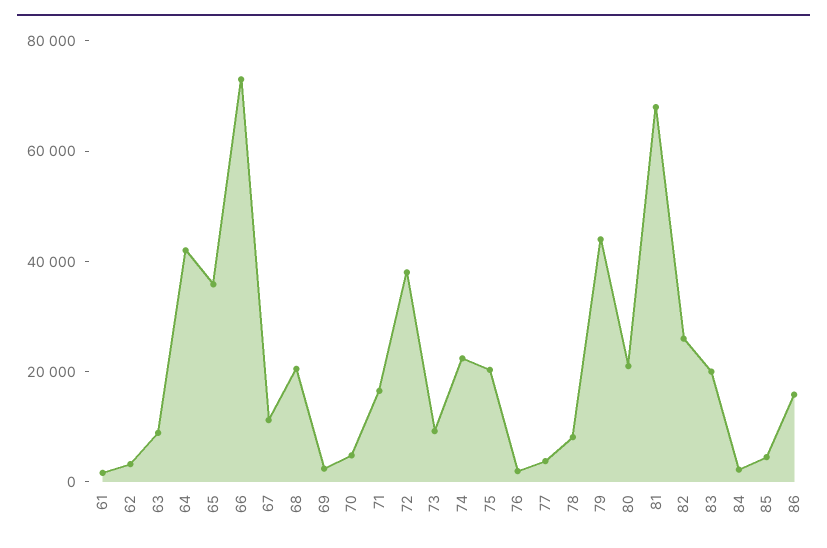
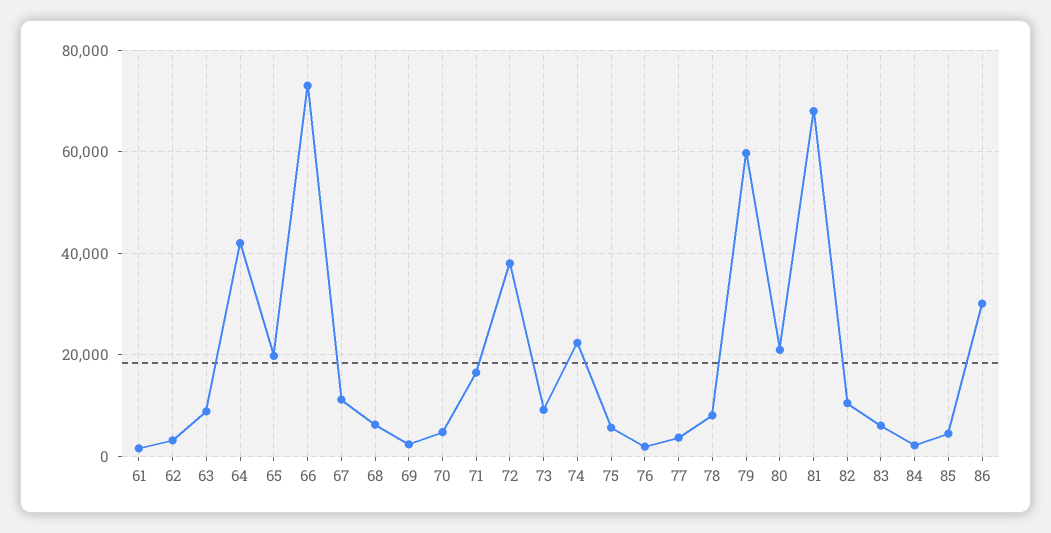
  {
    "61": 2000,
    "62": 4000,
    "63": 8000,
    "64": 42000,
-   "65": 35000,
+   "65": 20000,
    "66": 74000,
    "67": 12000,
-   "68": 20000,
+   "68": 6000,
    "69": 2000,
    "70": 4000,
    "71": 16000,
    "72": 38000,
    "73": 10000,
    "74": 22000,
-   "75": 20000,
+   "75": 6000,
    "76": 2000,
    "77": 4000,
    "78": 8000,
-   "79": 45000,
+   "79": 60000,
    "80": 22000,
    "81": 68000,
-   "82": 25000,
+   "82": 10000,
-   "83": 20000,
+   "83": 6000,
    "84": 2000,
    "85": 4000,
-   "86": 15000
+   "86": 30000
  }

